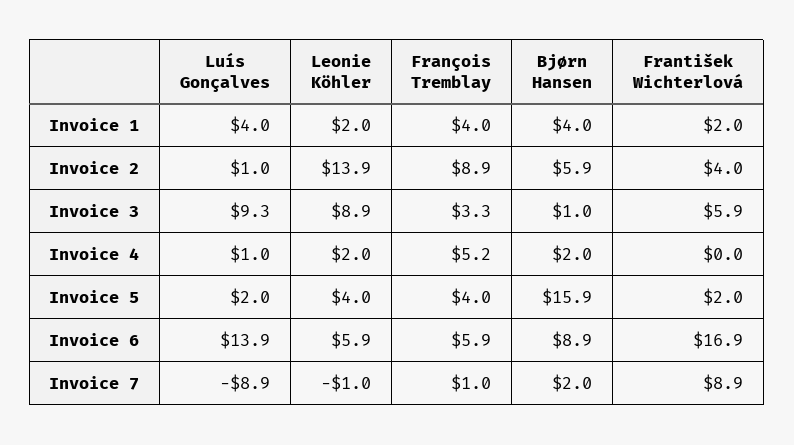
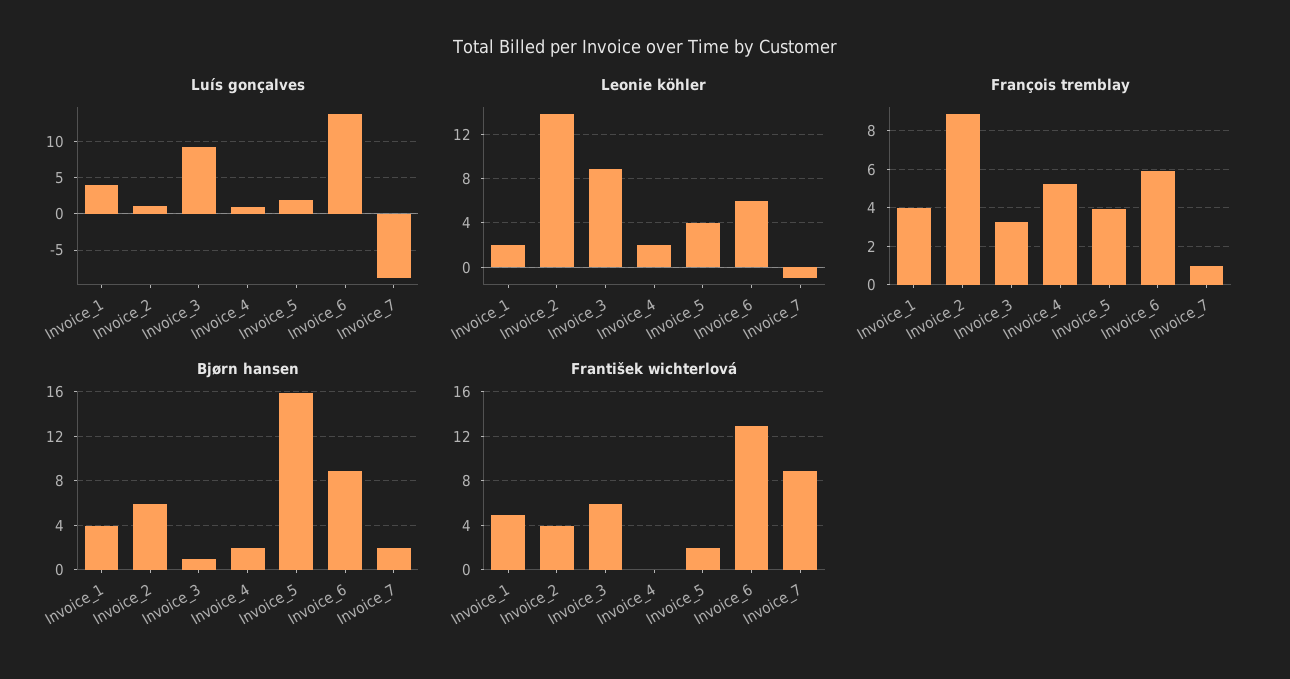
  {
    "Luís Gonçalves": {
      "Invoice 1": 4,
      "Invoice 2": 1,
      "Invoice 3": 9.3,
      "Invoice 4": 1,
      "Invoice 5": 2,
      "Invoice 6": 13.9,
      "Invoice 7": -8.9
    },
    "Leonie Köhler": {
      "Invoice 1": 2,
      "Invoice 2": 13.9,
      "Invoice 3": 8.9,
      "Invoice 4": 2,
      "Invoice 5": 4,
      "Invoice 6": 5.9,
      "Invoice 7": -1
    },
    "François Tremblay": {
      "Invoice 1": 4,
      "Invoice 2": 8.9,
      "Invoice 3": 3.3,
      "Invoice 4": 5.2,
      "Invoice 5": 4,
      "Invoice 6": 5.9,
      "Invoice 7": 1
    },
    "Bjørn Hansen": {
      "Invoice 1": 4,
      "Invoice 2": 5.9,
      "Invoice 3": 1,
      "Invoice 4": 2,
      "Invoice 5": 15.9,
      "Invoice 6": 8.9,
      "Invoice 7": 2
    },
    "František Wichterlová": {
-     "Invoice 1": 2,
+     "Invoice 1": 5,
      "Invoice 2": 4,
      "Invoice 3": 5.9,
      "Invoice 4": 0,
      "Invoice 5": 2,
-     "Invoice 6": 16.9,
+     "Invoice 6": 13,
      "Invoice 7": 8.9
    }
  }

